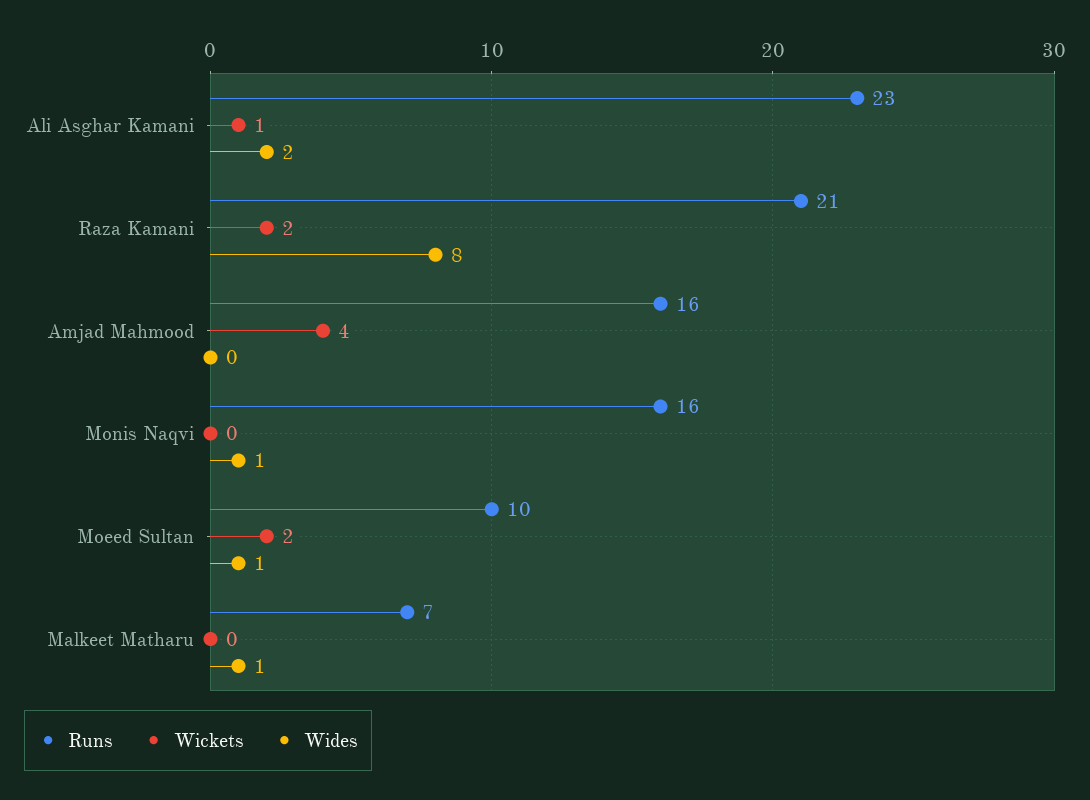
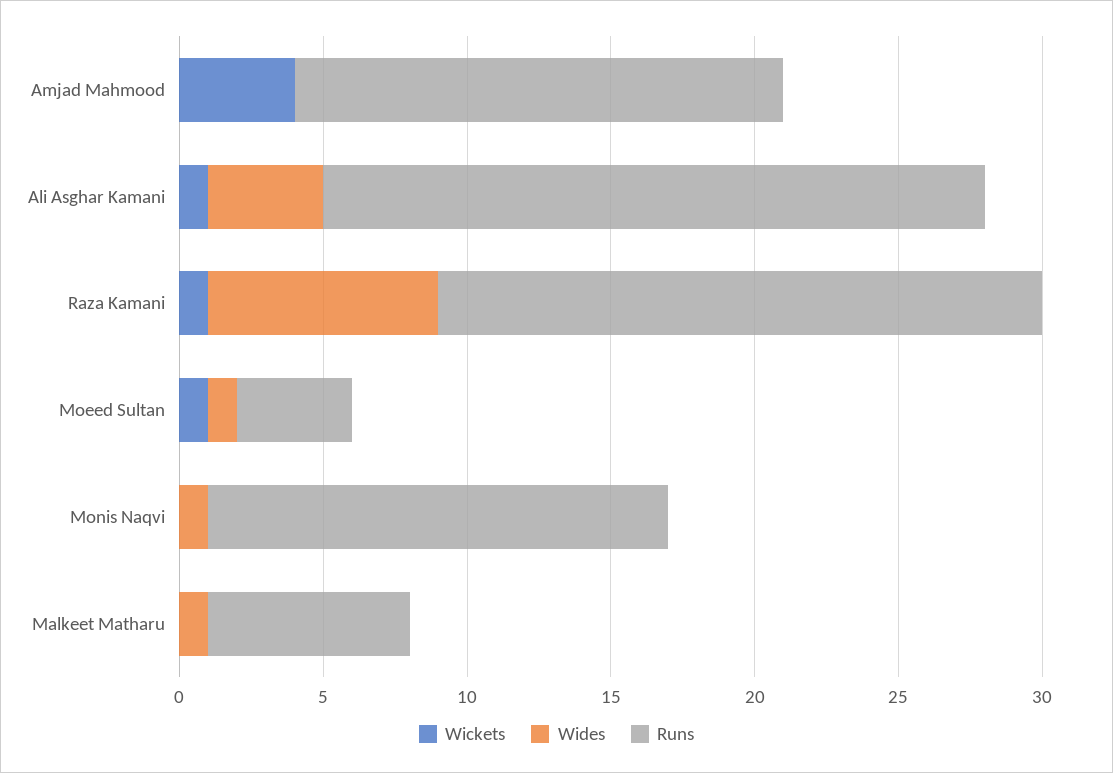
  {
    "Runs": {
      "Ali Asghar Kamani": 23,
      "Raza Kamani": 21,
-     "Amjad Mahmood": 16,
+     "Amjad Mahmood": 17,
      "Monis Naqvi": 16,
-     "Moeed Sultan": 10,
+     "Moeed Sultan": 4,
      "Malkeet Matharu": 7
    },
    "Wickets": {
      "Ali Asghar Kamani": 1,
-     "Raza Kamani": 2,
+     "Raza Kamani": 1,
      "Amjad Mahmood": 4,
      "Monis Naqvi": 0,
-     "Moeed Sultan": 2,
+     "Moeed Sultan": 1,
      "Malkeet Matharu": 0
    },
    "Wides": {
-     "Ali Asghar Kamani": 2,
+     "Ali Asghar Kamani": 4,
      "Raza Kamani": 8,
      "Amjad Mahmood": 0,
      "Monis Naqvi": 1,
      "Moeed Sultan": 1,
      "Malkeet Matharu": 1
    }
  }

